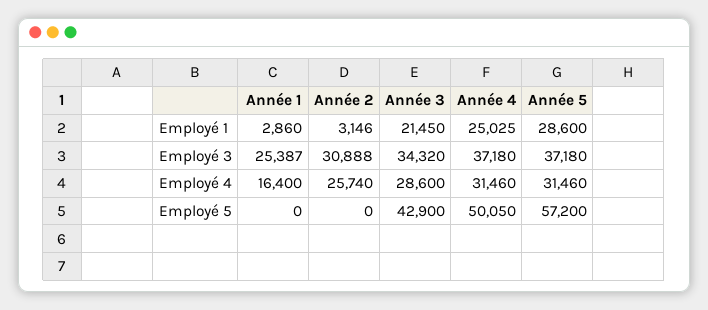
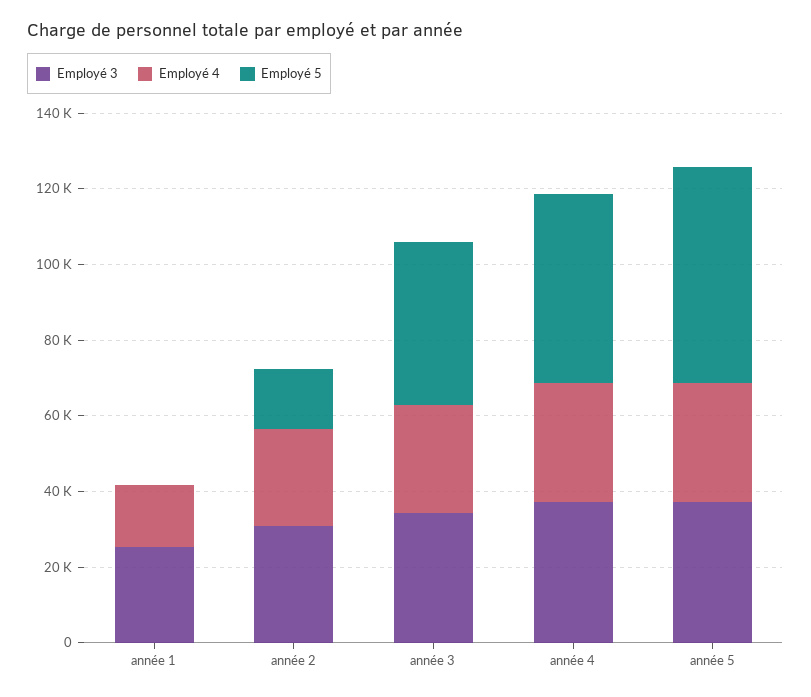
  {
-   "Employé 1": {
-     "Année 1": 2860,
-     "Année 2": 3146,
-     "Année 3": 21450,
-     "Année 4": 25025,
-     "Année 5": 28600
-   },
    "Employé 3": {
      "Année 1": 25387,
      "Année 2": 30888,
      "Année 3": 34320,
      "Année 4": 37180,
      "Année 5": 37180
    },
    "Employé 4": {
      "Année 1": 16400,
      "Année 2": 25740,
      "Année 3": 28600,
      "Année 4": 31460,
      "Année 5": 31460
    },
    "Employé 5": {
      "Année 1": 0,
-     "Année 2": 0,
+     "Année 2": 15000,
      "Année 3": 42900,
      "Année 4": 50050,
      "Année 5": 57200
    }
  }

